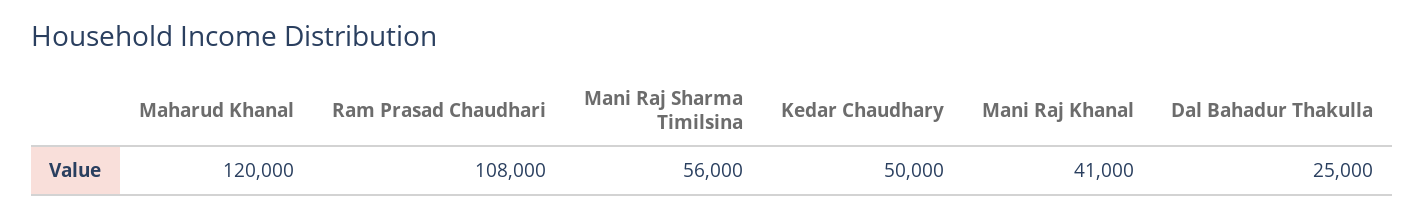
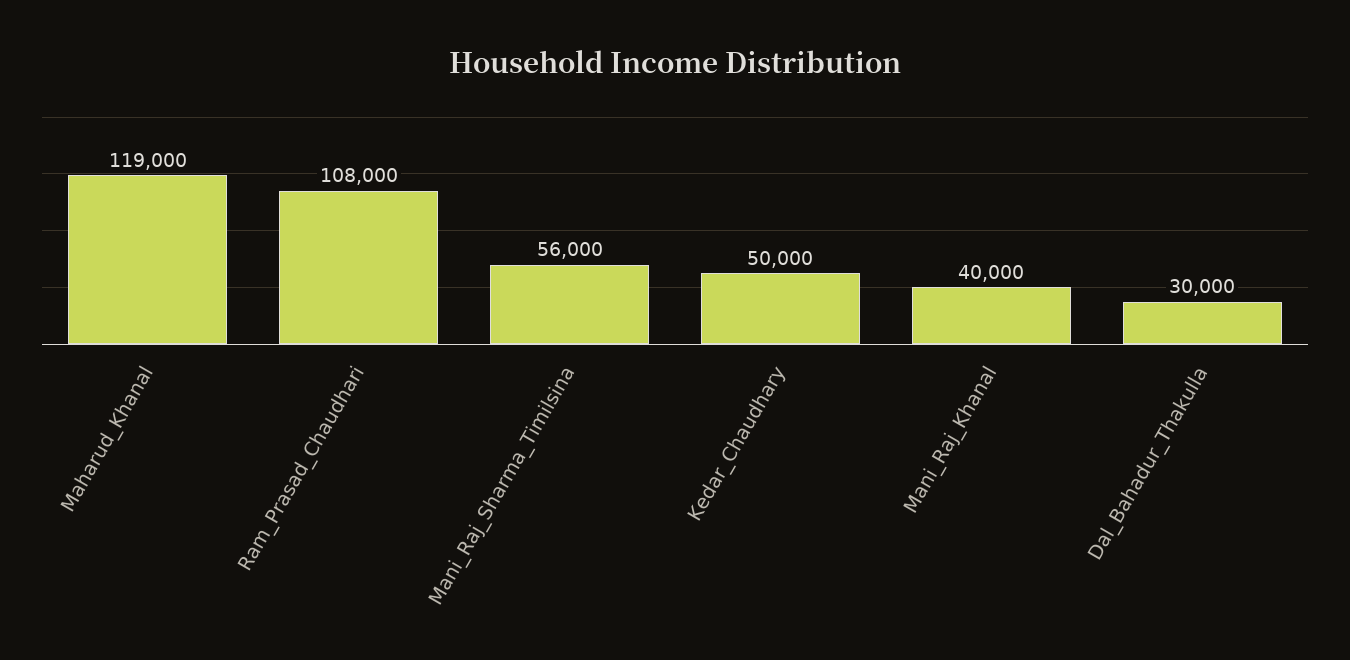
  {
-   "Maharud Khanal": 120000,
+   "Maharud Khanal": 119000,
    "Ram Prasad Chaudhari": 108000,
    "Mani Raj Sharma Timilsina": 56000,
    "Kedar Chaudhary": 50000,
-   "Mani Raj Khanal": 41000,
+   "Mani Raj Khanal": 40000,
-   "Dal Bahadur Thakulla": 25000
+   "Dal Bahadur Thakulla": 30000
  }

